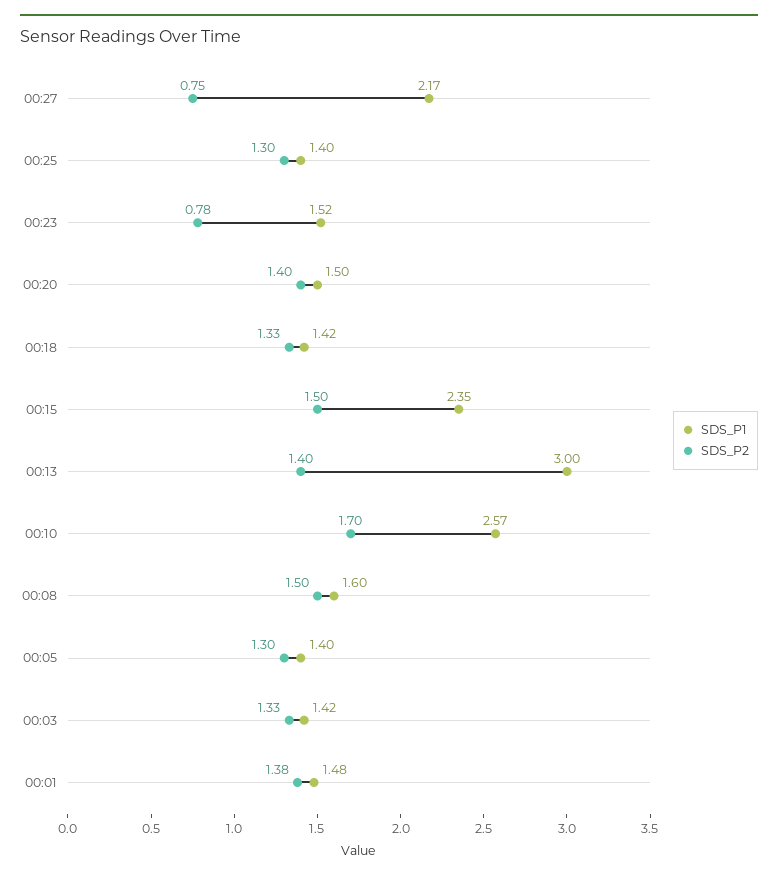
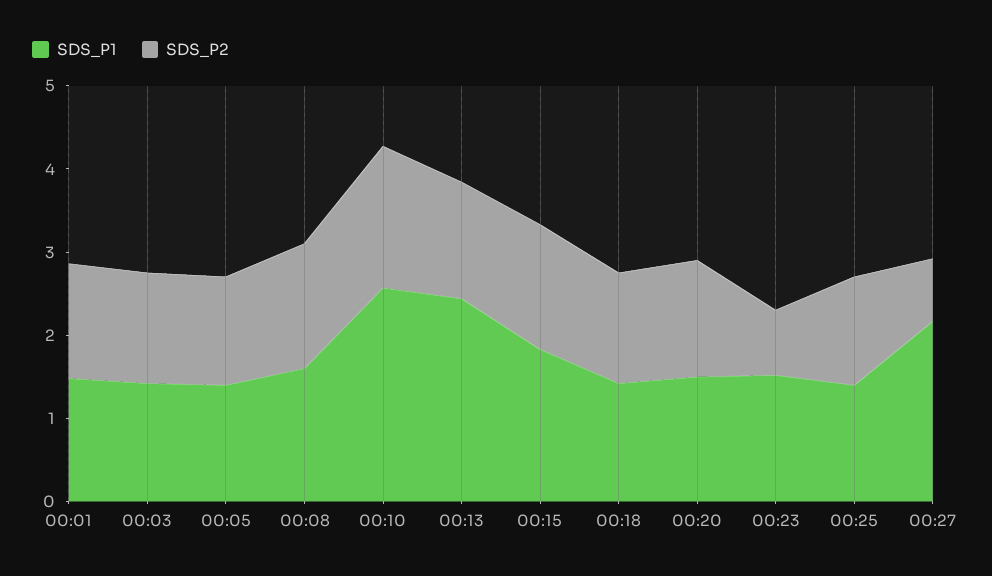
  {
    "SDS_P1": {
      "00:27": 2.17,
      "00:25": 1.4,
      "00:23": 1.52,
      "00:20": 1.5,
      "00:18": 1.42,
-     "00:15": 2.35,
+     "00:15": 1.8,
-     "00:13": 3,
+     "00:13": 2.4,
      "00:10": 2.57,
      "00:08": 1.6,
      "00:05": 1.4,
      "00:03": 1.42,
      "00:01": 1.48
    },
    "SDS_P2": {
      "00:27": 0.75,
      "00:25": 1.3,
      "00:23": 0.78,
      "00:20": 1.4,
      "00:18": 1.33,
      "00:15": 1.5,
      "00:13": 1.4,
      "00:10": 1.7,
      "00:08": 1.5,
      "00:05": 1.3,
      "00:03": 1.33,
      "00:01": 1.38
    }
  }

